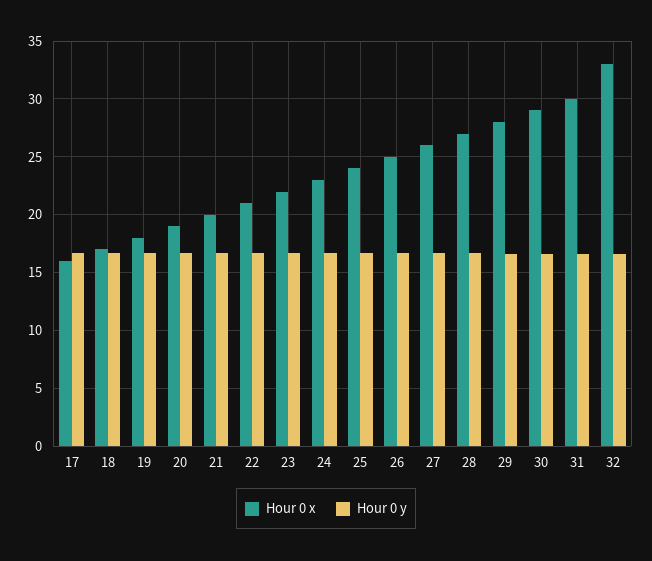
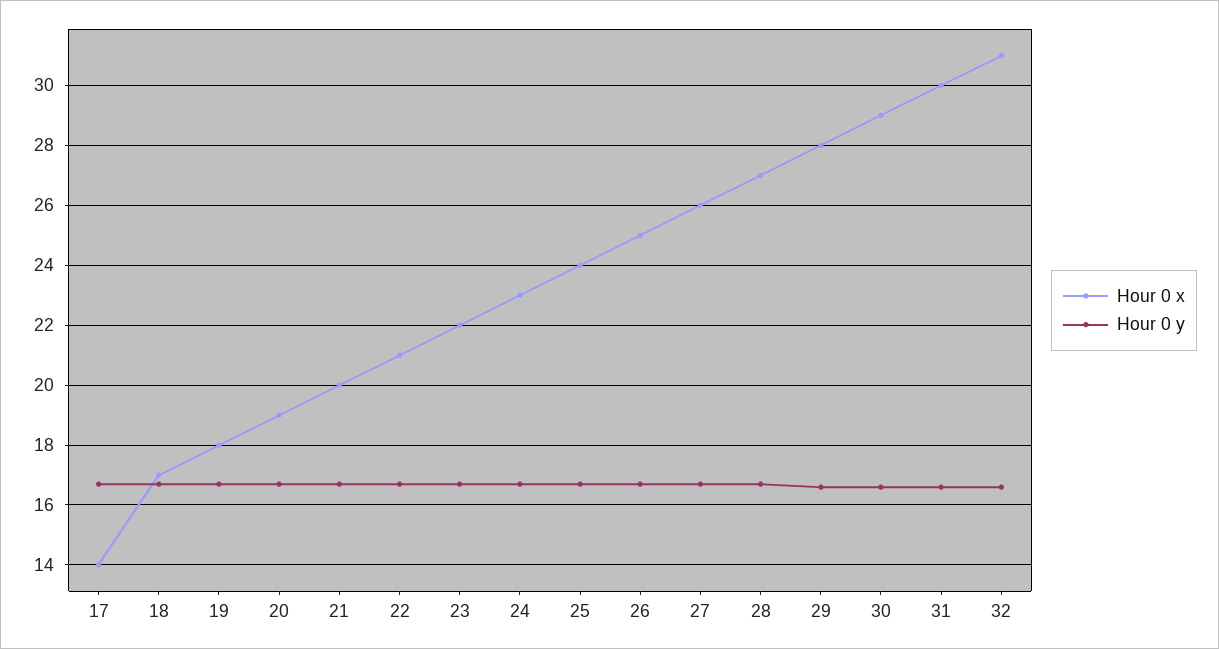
  {
    "Hour 0 x": {
-     "17": 16,
+     "17": 14,
      "18": 17,
      "19": 18,
      "20": 19,
      "21": 20,
      "22": 21,
      "23": 22,
      "24": 23,
      "25": 24,
      "26": 25,
      "27": 26,
      "28": 27,
      "29": 28,
      "30": 29,
      "31": 30,
-     "32": 33
+     "32": 31
    },
    "Hour 0 y": {
      "17": 16.5,
      "18": 16.5,
      "19": 16.5,
      "20": 16.5,
      "21": 16.5,
      "22": 16.5,
      "23": 16.5,
      "24": 16.5,
      "25": 16.5,
      "26": 16.5,
      "27": 16.5,
      "28": 16.5,
      "29": 16.5,
      "30": 16.5,
      "31": 16.5,
      "32": 16.5
    }
  }

